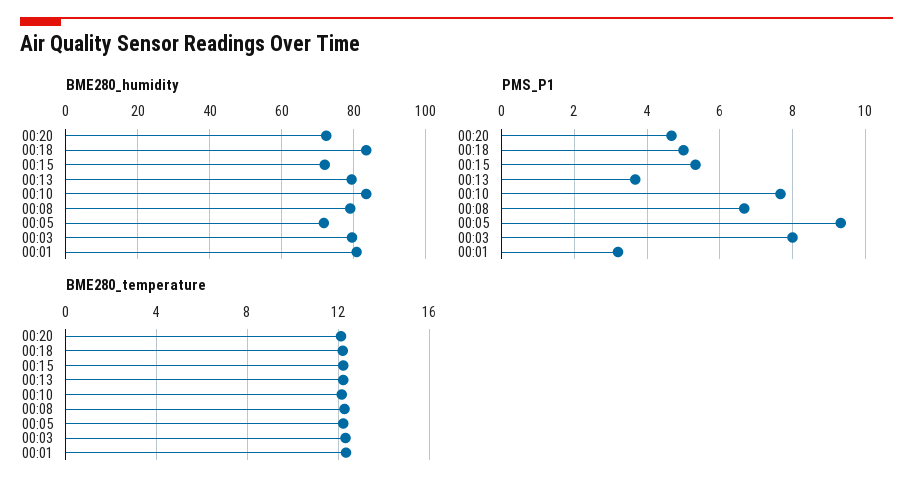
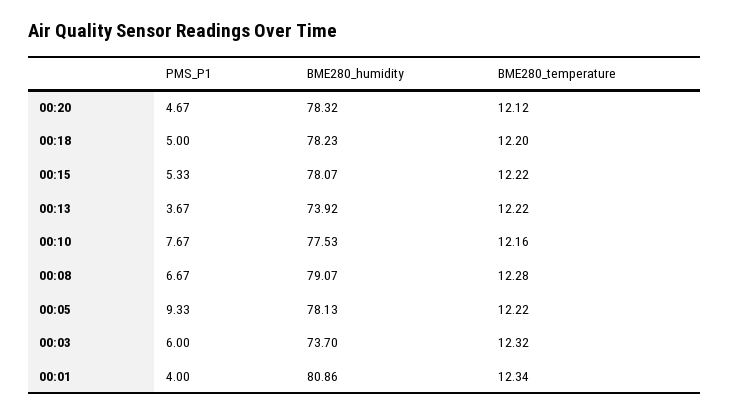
  {
    "BME280_humidity": {
-     "00:20": 72,
+     "00:20": 78.32,
-     "00:18": 84,
+     "00:18": 78.23,
-     "00:15": 72,
+     "00:15": 78.07,
-     "00:13": 80,
+     "00:13": 73.92,
-     "00:10": 84,
+     "00:10": 77.53,
      "00:08": 79.07,
-     "00:05": 72,
+     "00:05": 78.13,
-     "00:03": 80,
+     "00:03": 73.7,
      "00:01": 80.86
    },
    "PMS_P1": {
      "00:20": 4.67,
      "00:18": 5,
      "00:15": 5.33,
      "00:13": 3.67,
      "00:10": 7.67,
      "00:08": 6.67,
      "00:05": 9.33,
-     "00:03": 8,
+     "00:03": 6,
-     "00:01": 3.2
+     "00:01": 4
    },
    "BME280_temperature": {
      "00:20": 12.12,
      "00:18": 12.2,
      "00:15": 12.22,
      "00:13": 12.22,
      "00:10": 12.16,
      "00:08": 12.28,
      "00:05": 12.22,
      "00:03": 12.32,
      "00:01": 12.34
    }
  }

